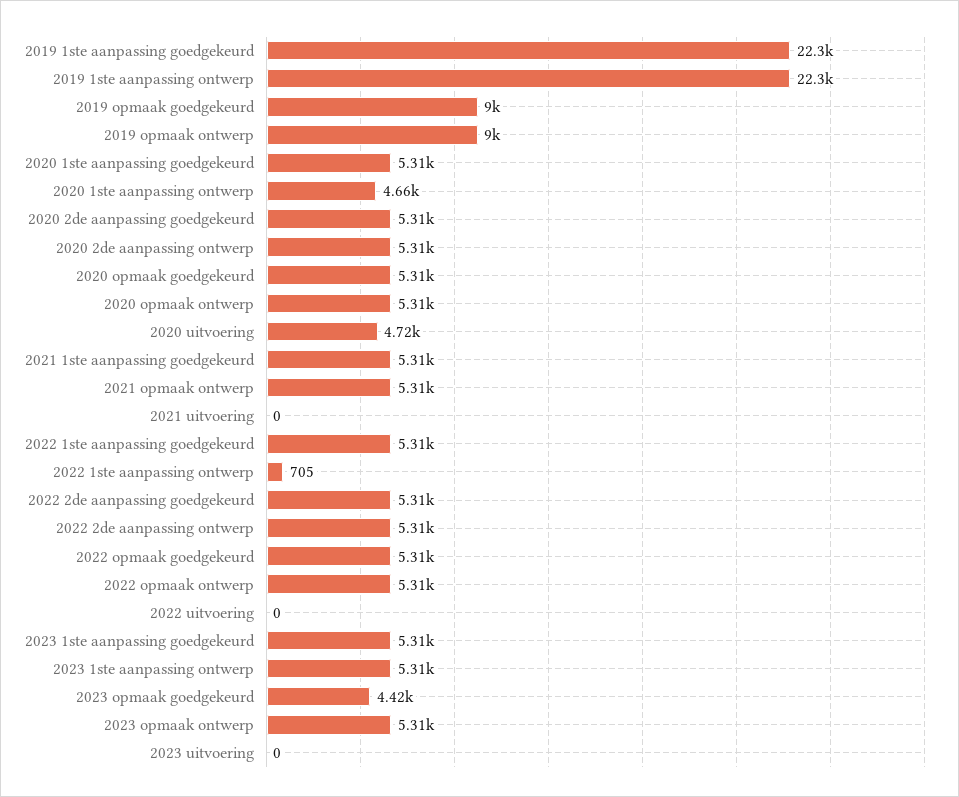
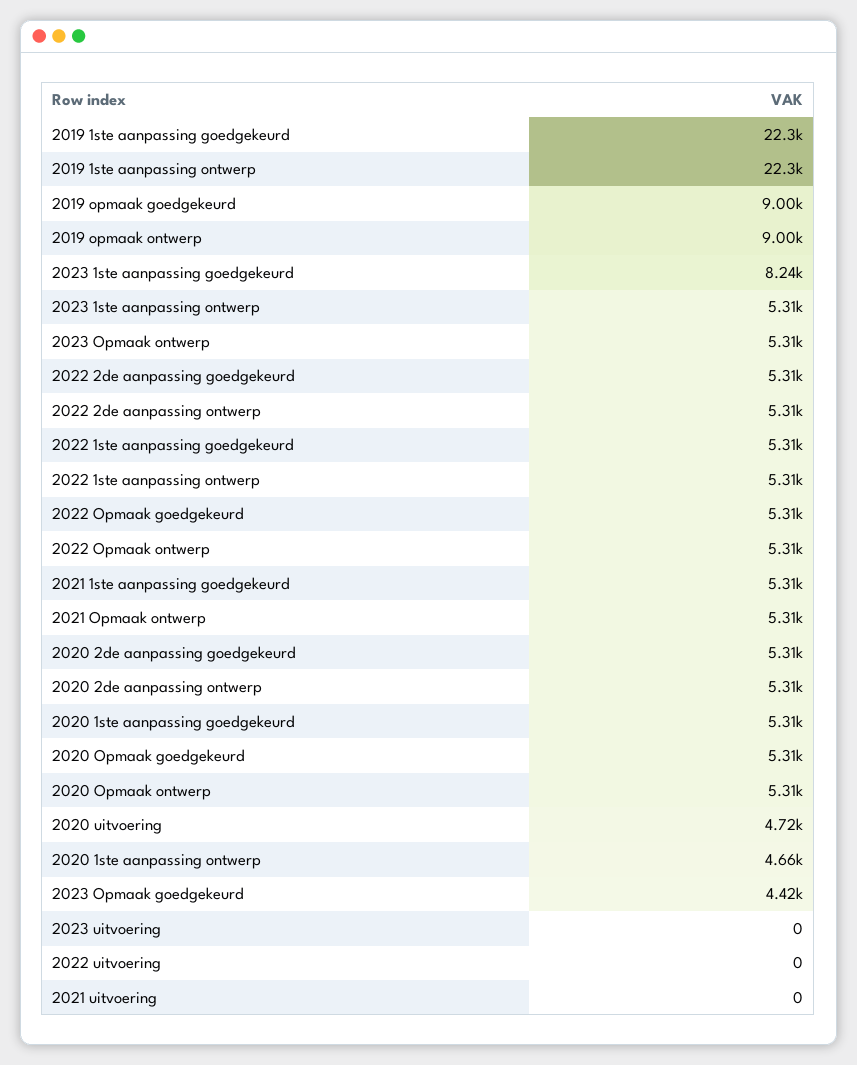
  {
    "2019 1ste aanpassing goedgekeurd": 22300,
    "2019 1ste aanpassing ontwerp": 22300,
    "2019 opmaak goedgekeurd": 9000,
    "2019 opmaak ontwerp": 9000,
    "2020 1ste aanpassing goedgekeurd": 5310,
    "2020 1ste aanpassing ontwerp": 4660,
    "2020 2de aanpassing goedgekeurd": 5310,
    "2020 2de aanpassing ontwerp": 5310,
    "2020 opmaak goedgekeurd": 5310,
    "2020 opmaak ontwerp": 5310,
    "2020 uitvoering": 4720,
    "2021 1ste aanpassing goedgekeurd": 5310,
    "2021 opmaak ontwerp": 5310,
    "2021 uitvoering": 0,
    "2022 1ste aanpassing goedgekeurd": 5310,
-   "2022 1ste aanpassing ontwerp": 705,
+   "2022 1ste aanpassing ontwerp": 5310,
    "2022 2de aanpassing goedgekeurd": 5310,
    "2022 2de aanpassing ontwerp": 5310,
    "2022 opmaak goedgekeurd": 5310,
    "2022 opmaak ontwerp": 5310,
    "2022 uitvoering": 0,
-   "2023 1ste aanpassing goedgekeurd": 5310,
+   "2023 1ste aanpassing goedgekeurd": 8240,
    "2023 1ste aanpassing ontwerp": 5310,
    "2023 opmaak goedgekeurd": 4420,
    "2023 opmaak ontwerp": 5310,
    "2023 uitvoering": 0
  }

